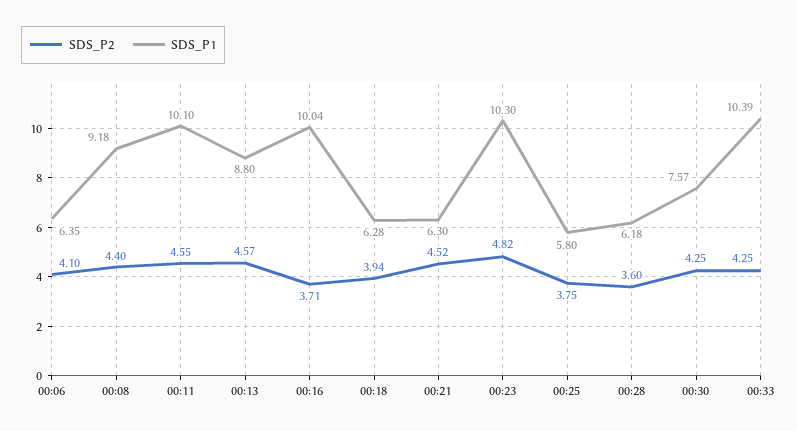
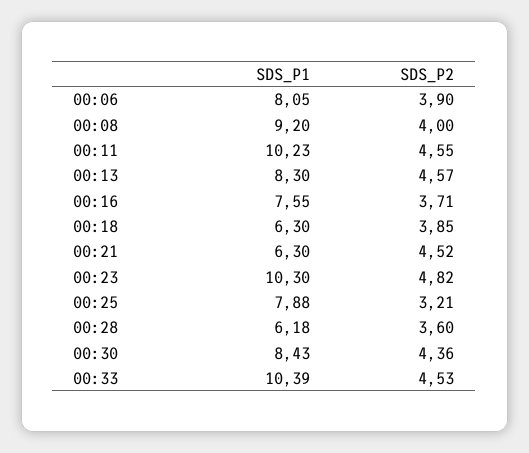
  {
    "SDS_P2": {
-     "00:06": 4.1,
+     "00:06": 3.9,
-     "00:08": 4.4,
+     "00:08": 4,
      "00:11": 4.55,
      "00:13": 4.57,
      "00:16": 3.71,
-     "00:18": 3.94,
+     "00:18": 3.85,
      "00:21": 4.52,
      "00:23": 4.82,
-     "00:25": 3.75,
+     "00:25": 3.21,
      "00:28": 3.6,
-     "00:30": 4.25,
+     "00:30": 4.36,
-     "00:33": 4.25
+     "00:33": 4.53
    },
    "SDS_P1": {
-     "00:06": 6.35,
+     "00:06": 8.05,
-     "00:08": 9.18,
+     "00:08": 9.2,
-     "00:11": 10.1,
+     "00:11": 10.23,
-     "00:13": 8.8,
+     "00:13": 8.3,
-     "00:16": 10.04,
+     "00:16": 7.55,
-     "00:18": 6.28,
+     "00:18": 6.3,
      "00:21": 6.3,
      "00:23": 10.3,
-     "00:25": 5.8,
+     "00:25": 7.88,
      "00:28": 6.18,
-     "00:30": 7.57,
+     "00:30": 8.43,
      "00:33": 10.39
    }
  }

